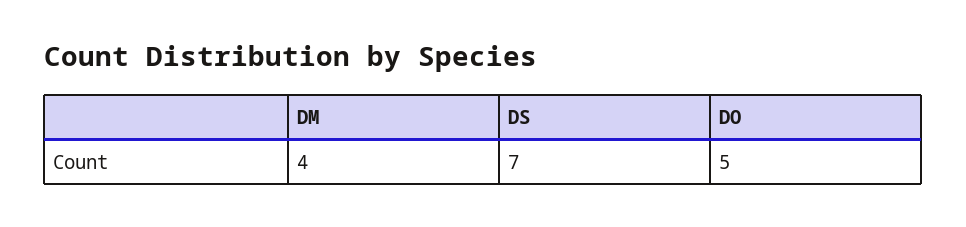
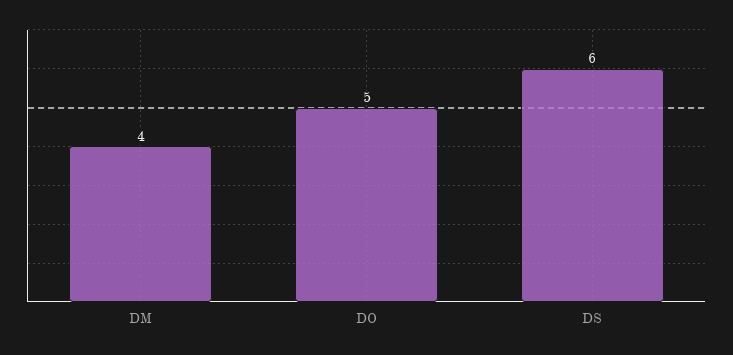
  {
    "DM": 4,
-   "DS": 7,
+   "DS": 6,
    "DO": 5
  }

